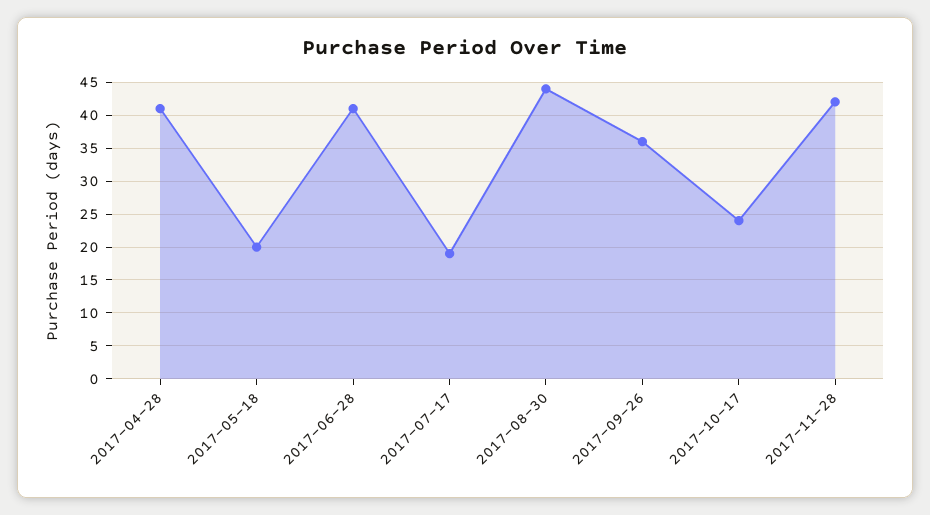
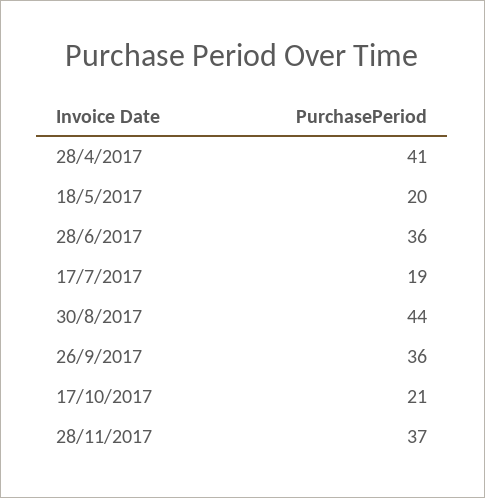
  {
    "2017-04-28": 41,
    "2017-05-18": 20,
-   "2017-06-28": 41,
+   "2017-06-28": 36,
    "2017-07-17": 19,
    "2017-08-30": 44,
    "2017-09-26": 36,
-   "2017-10-17": 24,
+   "2017-10-17": 21,
-   "2017-11-28": 42
+   "2017-11-28": 37
  }

